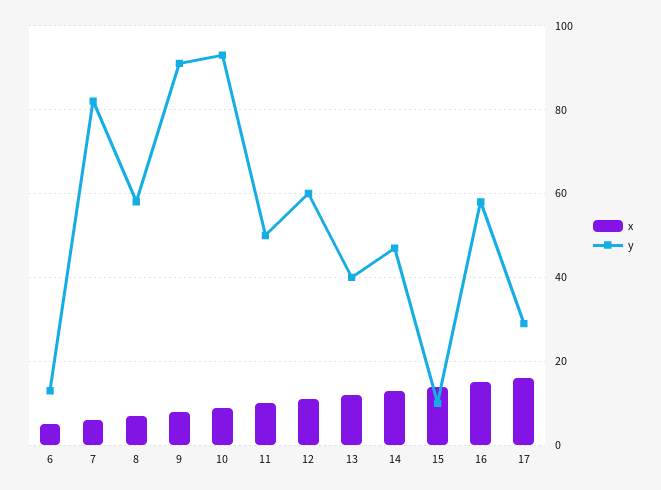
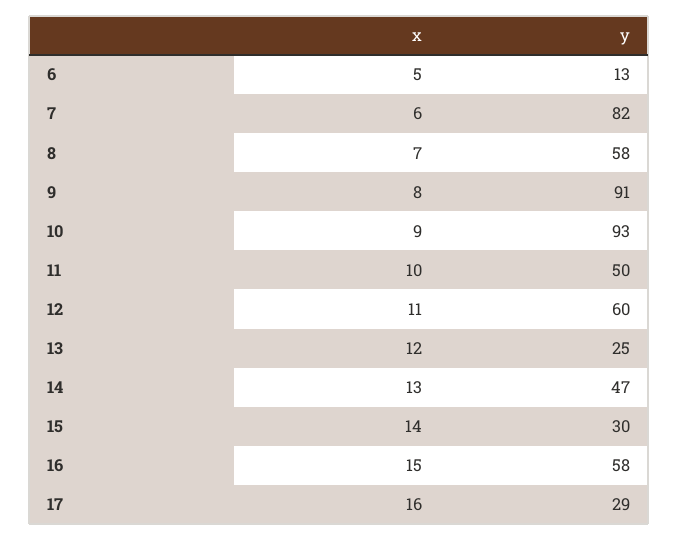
  {
    "x": {
      "6": 5,
      "7": 6,
      "8": 7,
      "9": 8,
      "10": 9,
      "11": 10,
      "12": 11,
      "13": 12,
      "14": 13,
      "15": 14,
      "16": 15,
      "17": 16
    },
    "y": {
      "6": 13,
      "7": 82,
      "8": 58,
      "9": 91,
      "10": 93,
      "11": 50,
      "12": 60,
-     "13": 40,
+     "13": 25,
      "14": 47,
-     "15": 10,
+     "15": 30,
      "16": 58,
      "17": 29
    }
  }

